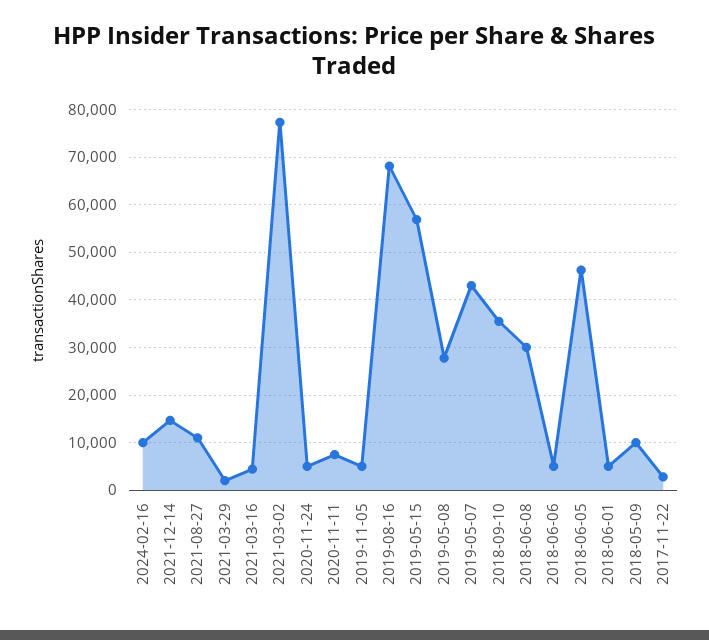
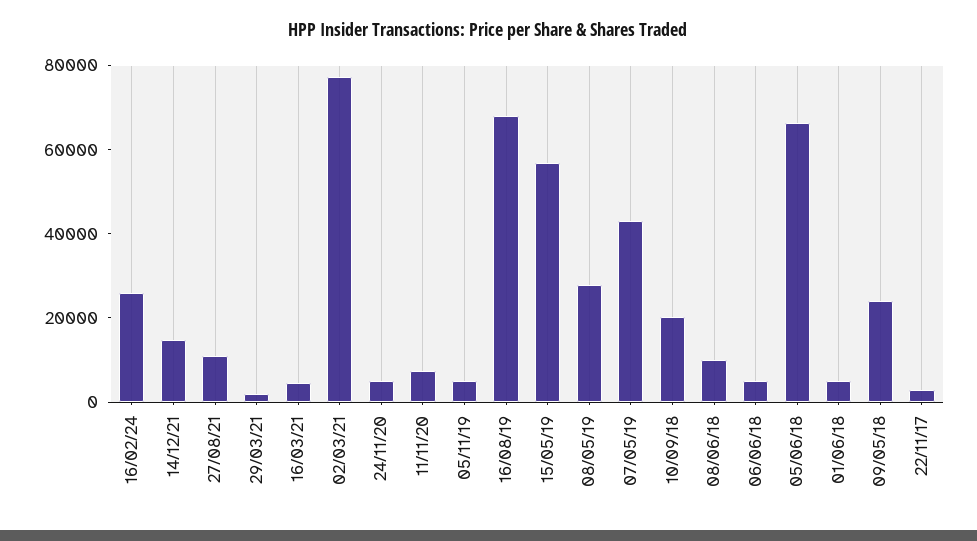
  {
-   "2024-02-16": 10000,
+   "2024-02-16": 25000,
    "2021-12-14": 14000,
    "2021-08-27": 12000,
    "2021-03-29": 2000,
    "2021-03-16": 4000,
    "2021-03-02": 78000,
    "2020-11-24": 6000,
    "2020-11-11": 8000,
    "2019-11-05": 6000,
    "2019-08-16": 68000,
    "2019-05-15": 56000,
    "2019-05-08": 28000,
    "2019-05-07": 44000,
-   "2018-09-10": 36000,
+   "2018-09-10": 20000,
-   "2018-06-08": 30000,
+   "2018-06-08": 10000,
    "2018-06-06": 6000,
-   "2018-06-05": 46000,
+   "2018-06-05": 65000,
    "2018-06-01": 6000,
-   "2018-05-09": 10000,
+   "2018-05-09": 25000,
    "2017-11-22": 2000
  }

